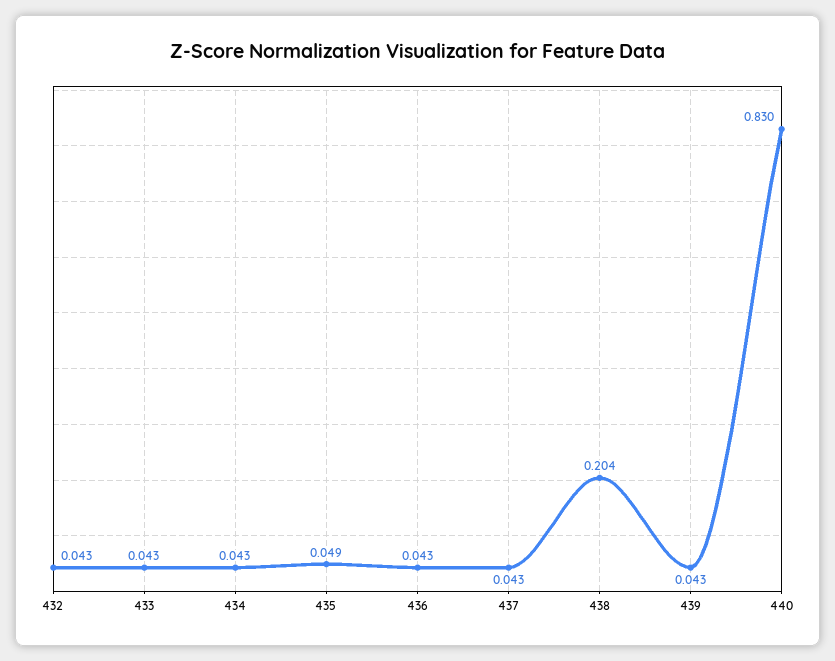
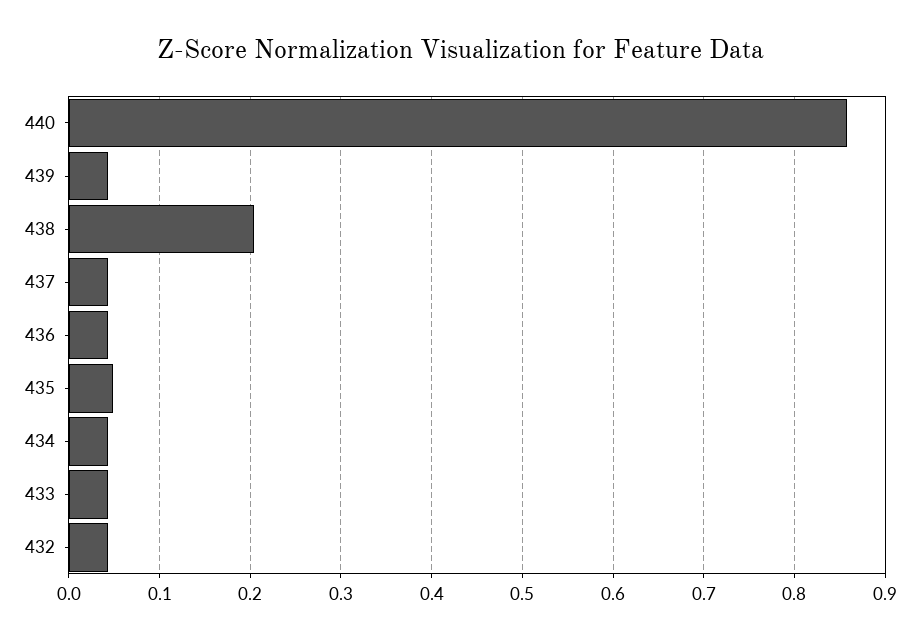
  {
    "432": 0.043,
    "433": 0.043,
    "434": 0.043,
    "435": 0.049,
    "436": 0.043,
    "437": 0.043,
    "438": 0.204,
    "439": 0.043,
-   "440": 0.83
+   "440": 0.86
  }

